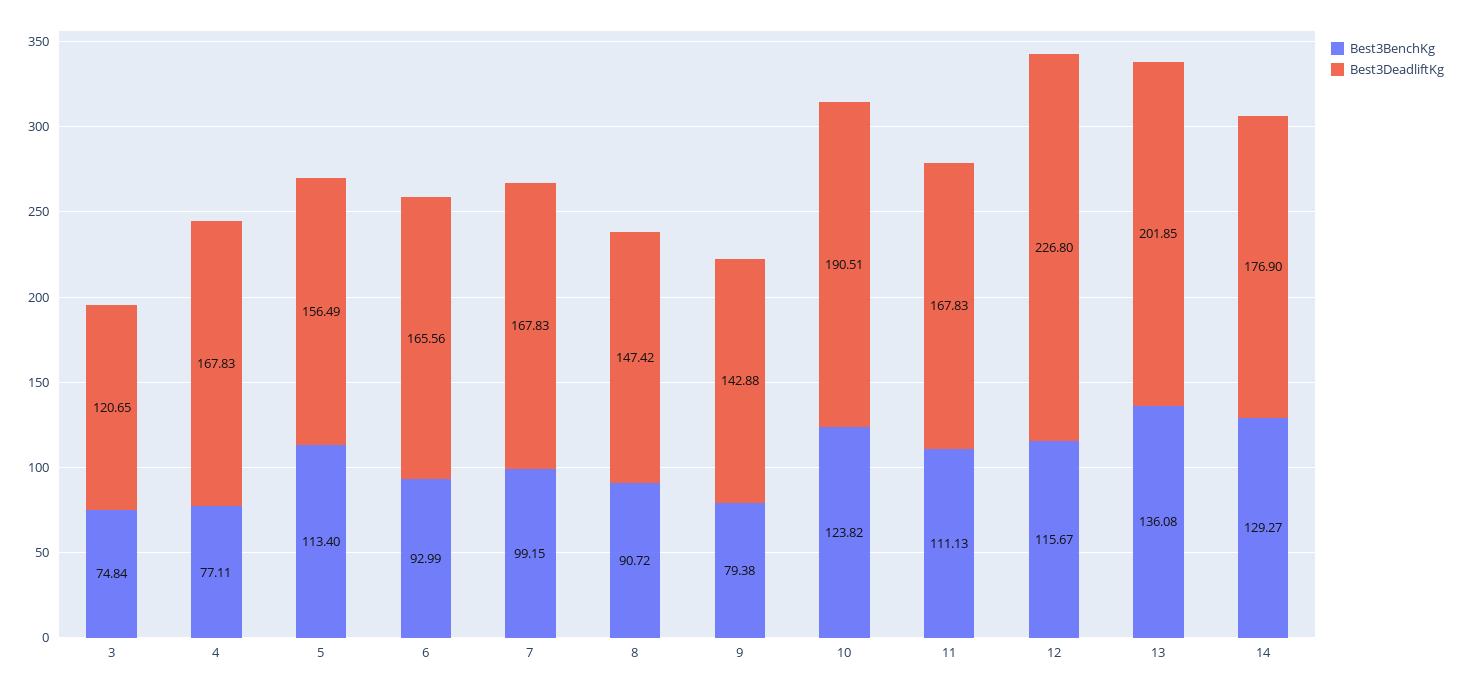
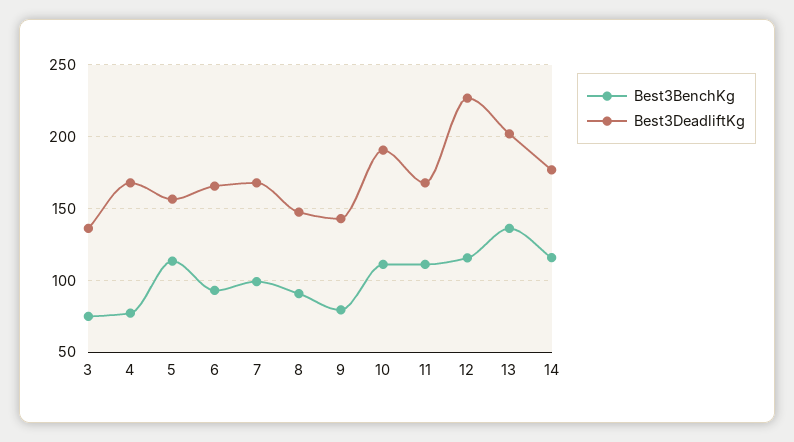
  {
    "Best3BenchKg": {
      "3": 74.84,
      "4": 77.11,
      "5": 113.4,
      "6": 92.99,
      "7": 99.15,
      "8": 90.72,
      "9": 79.38,
-     "10": 123.82,
+     "10": 110,
      "11": 111.13,
      "12": 115.67,
      "13": 136.08,
-     "14": 129.27
+     "14": 115
    },
    "Best3DeadliftKg": {
-     "3": 120.65,
+     "3": 135,
      "4": 167.83,
      "5": 156.49,
      "6": 165.56,
      "7": 167.83,
      "8": 147.42,
      "9": 142.88,
      "10": 190.51,
      "11": 167.83,
      "12": 226.8,
      "13": 201.85,
      "14": 176.9
    }
  }

